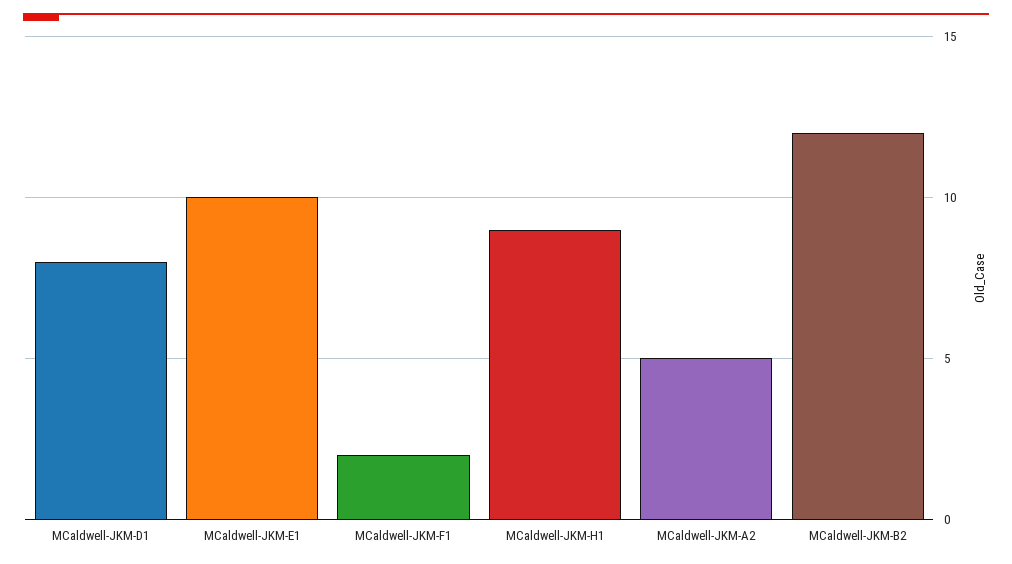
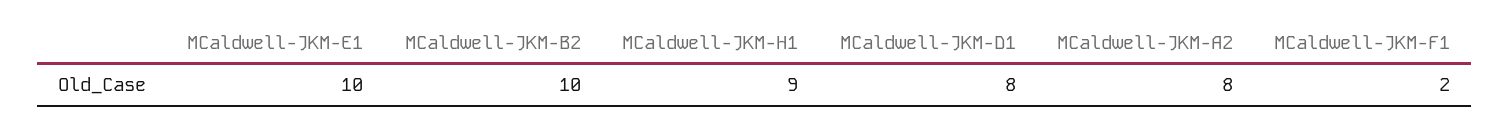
  {
    "MCaldwell-JKM-D1": 8,
    "MCaldwell-JKM-E1": 10,
    "MCaldwell-JKM-F1": 2,
    "MCaldwell-JKM-H1": 9,
-   "MCaldwell-JKM-A2": 5,
+   "MCaldwell-JKM-A2": 8,
-   "MCaldwell-JKM-B2": 12
+   "MCaldwell-JKM-B2": 10
  }

